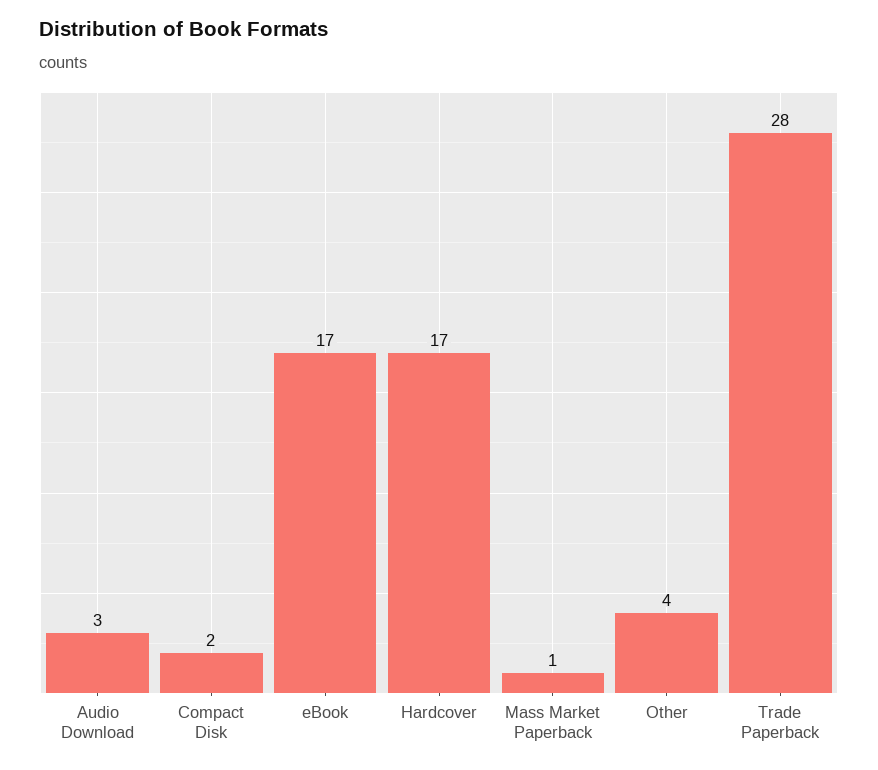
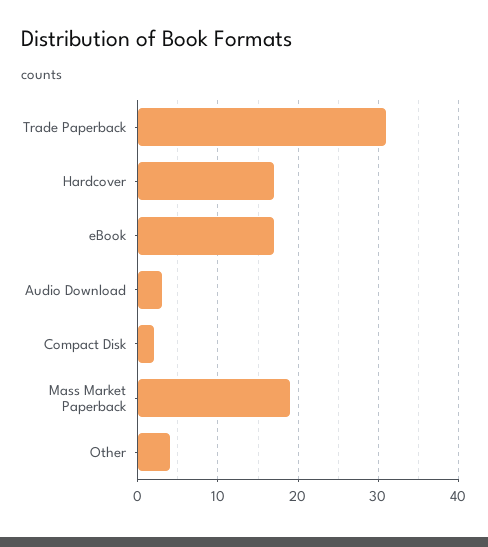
  {
    "Audio Download": 3,
    "Compact Disk": 2,
    "eBook": 17,
    "Hardcover": 17,
-   "Mass Market Paperback": 1,
+   "Mass Market Paperback": 19,
    "Other": 4,
-   "Trade Paperback": 28
+   "Trade Paperback": 31
  }

